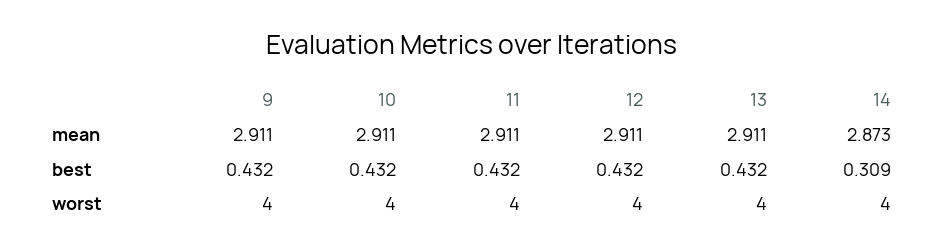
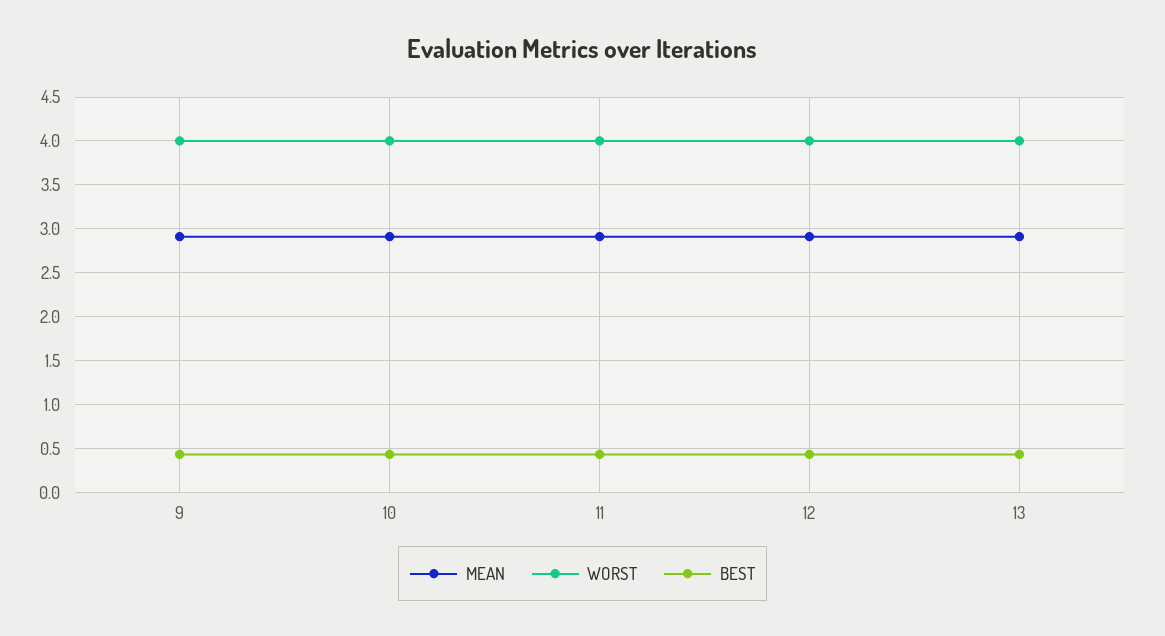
  {
    "mean": {
      "9": 2.911,
      "10": 2.911,
      "11": 2.911,
      "12": 2.911,
-     "13": 2.911,
+     "13": 2.911
-     "14": 2.873
    },
    "best": {
      "9": 0.432,
      "10": 0.432,
      "11": 0.432,
      "12": 0.432,
-     "13": 0.432,
+     "13": 0.432
-     "14": 0.309
    },
    "worst": {
      "9": 4,
      "10": 4,
      "11": 4,
      "12": 4,
-     "13": 4,
+     "13": 4
-     "14": 4
    }
  }

